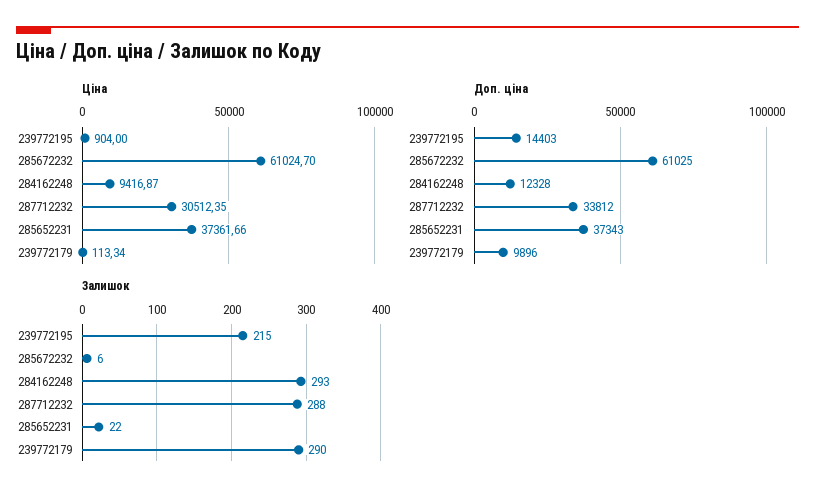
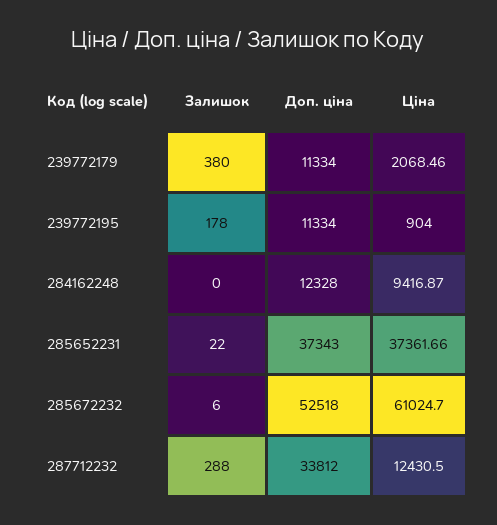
  {
    "Ціна": {
      "239772195": 904,
      "285672232": 61024.7,
      "284162248": 9416.87,
-     "287712232": 30512.35,
+     "287712232": 12430.5,
      "285652231": 37361.66,
-     "239772179": 113.34
+     "239772179": 2068.46
    },
    "Доп. ціна": {
-     "239772195": 14403,
+     "239772195": 11334,
-     "285672232": 61025,
+     "285672232": 52518,
      "284162248": 12328,
      "287712232": 33812,
      "285652231": 37343,
-     "239772179": 9896
+     "239772179": 11334
    },
    "Залишок": {
-     "239772195": 215,
+     "239772195": 178,
      "285672232": 6,
-     "284162248": 293,
+     "284162248": 0,
      "287712232": 288,
      "285652231": 22,
-     "239772179": 290
+     "239772179": 380
    }
  }

